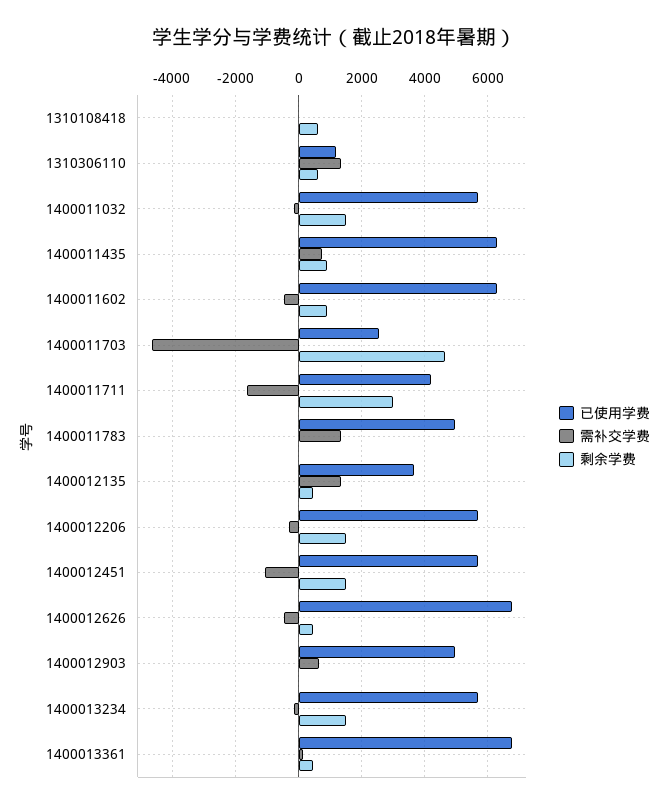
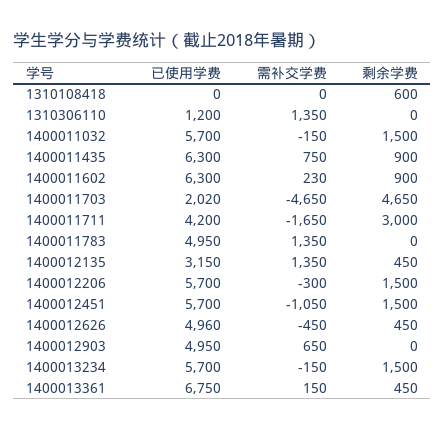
  {
    "已使用学费": {
      "1310108418": 0,
      "1310306110": 1200,
      "1400011032": 5700,
      "1400011435": 6300,
      "1400011602": 6300,
-     "1400011703": 2600,
+     "1400011703": 2020,
      "1400011711": 4200,
      "1400011783": 4950,
-     "1400012135": 3600,
+     "1400012135": 3150,
      "1400012206": 5700,
      "1400012451": 5700,
-     "1400012626": 6800,
+     "1400012626": 4960,
      "1400012903": 4950,
      "1400013234": 5700,
      "1400013361": 6750
    },
    "需补交学费": {
      "1310108418": 0,
      "1310306110": 1350,
      "1400011032": -150,
      "1400011435": 750,
-     "1400011602": -400,
+     "1400011602": 230,
      "1400011703": -4650,
      "1400011711": -1650,
      "1400011783": 1350,
      "1400012135": 1350,
      "1400012206": -300,
      "1400012451": -1050,
      "1400012626": -450,
      "1400012903": 650,
      "1400013234": -150,
      "1400013361": 150
    },
    "剩余学费": {
      "1310108418": 600,
-     "1310306110": 600,
+     "1310306110": 0,
      "1400011032": 1500,
      "1400011435": 900,
      "1400011602": 900,
      "1400011703": 4650,
      "1400011711": 3000,
      "1400011783": 0,
      "1400012135": 450,
      "1400012206": 1500,
      "1400012451": 1500,
      "1400012626": 450,
      "1400012903": 0,
      "1400013234": 1500,
      "1400013361": 450
    }
  }

